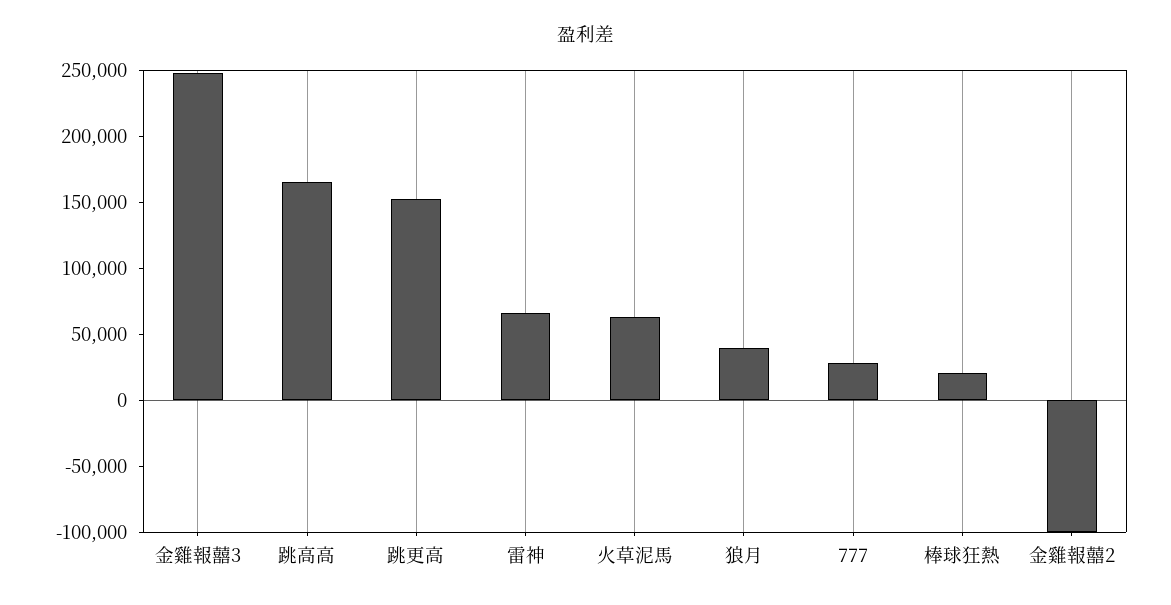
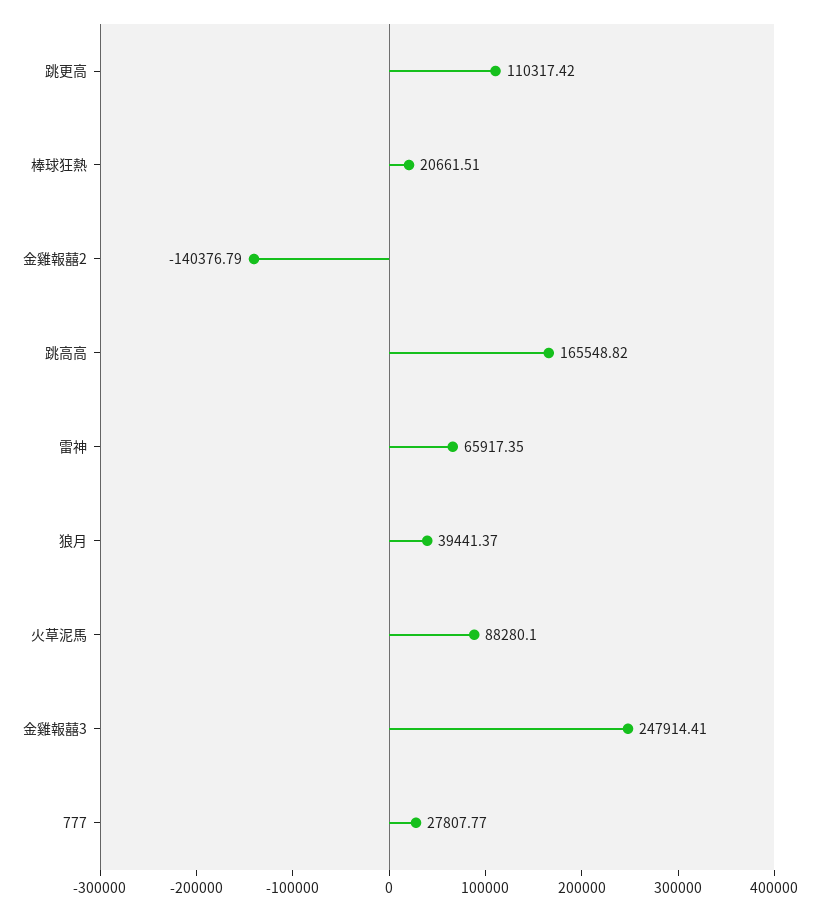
  {
    "金雞報囍3": 247914.41,
    "跳高高": 165548.82,
-   "跳更高": 150000,
+   "跳更高": 110317.42,
    "雷神": 65917.35,
-   "火草泥馬": 60000,
+   "火草泥馬": 88280.1,
    "狼月": 39441.37,
    "777": 27807.77,
    "棒球狂熱": 20661.51,
-   "金雞報囍2": -100000
+   "金雞報囍2": -140376.79
  }

